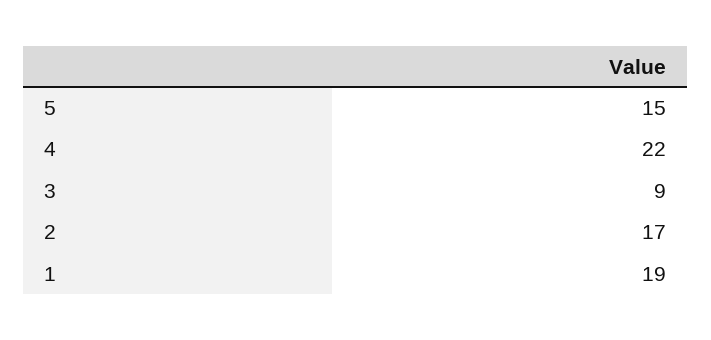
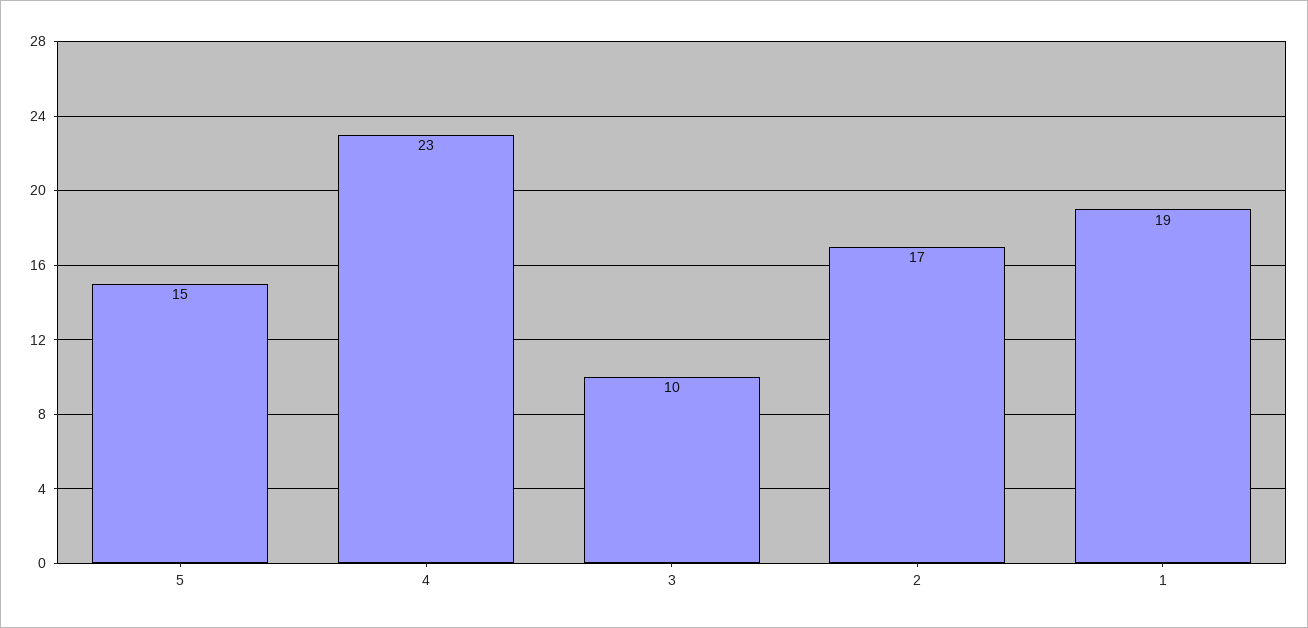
  {
    "5": 15,
-   "4": 22,
+   "4": 23,
-   "3": 9,
+   "3": 10,
    "2": 17,
    "1": 19
  }

